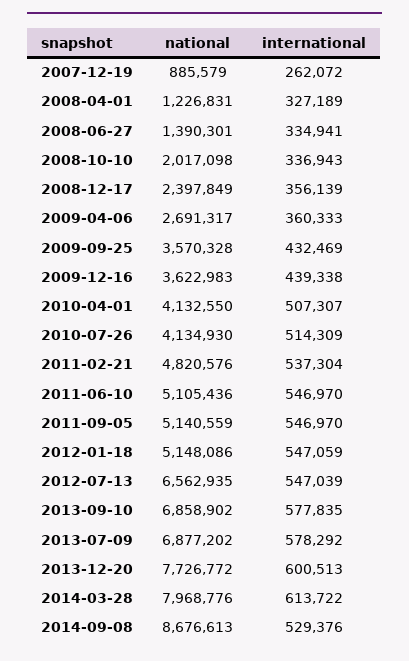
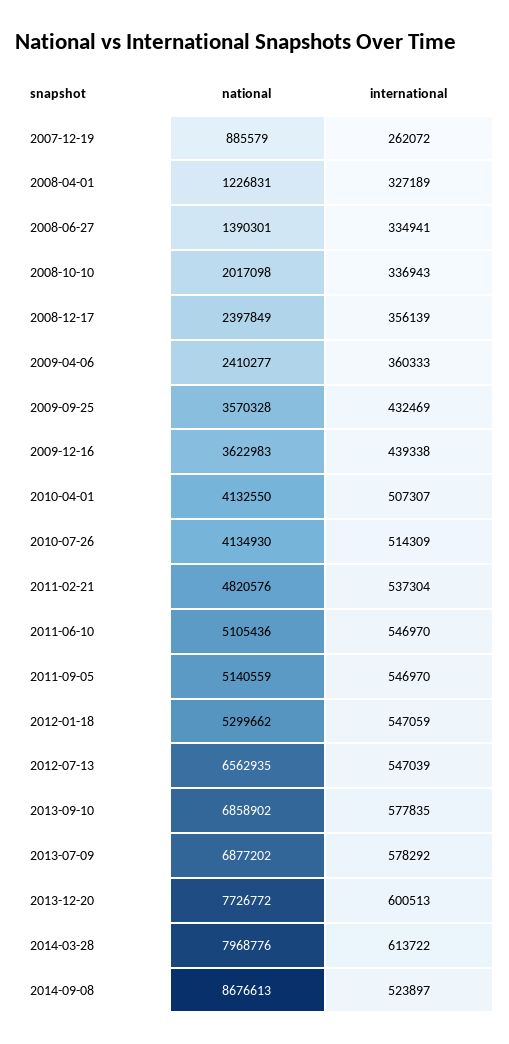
  {
    "national": {
      "2007-12-19": 885579,
      "2008-04-01": 1226831,
      "2008-06-27": 1390301,
      "2008-10-10": 2017098,
      "2008-12-17": 2397849,
-     "2009-04-06": 2691317,
+     "2009-04-06": 2410277,
      "2009-09-25": 3570328,
      "2009-12-16": 3622983,
      "2010-04-01": 4132550,
      "2010-07-26": 4134930,
      "2011-02-21": 4820576,
      "2011-06-10": 5105436,
      "2011-09-05": 5140559,
-     "2012-01-18": 5148086,
+     "2012-01-18": 5299662,
      "2012-07-13": 6562935,
      "2013-09-10": 6858902,
      "2013-07-09": 6877202,
      "2013-12-20": 7726772,
      "2014-03-28": 7968776,
      "2014-09-08": 8676613
    },
    "international": {
      "2007-12-19": 262072,
      "2008-04-01": 327189,
      "2008-06-27": 334941,
      "2008-10-10": 336943,
      "2008-12-17": 356139,
      "2009-04-06": 360333,
      "2009-09-25": 432469,
      "2009-12-16": 439338,
      "2010-04-01": 507307,
      "2010-07-26": 514309,
      "2011-02-21": 537304,
      "2011-06-10": 546970,
      "2011-09-05": 546970,
      "2012-01-18": 547059,
      "2012-07-13": 547039,
      "2013-09-10": 577835,
      "2013-07-09": 578292,
      "2013-12-20": 600513,
      "2014-03-28": 613722,
-     "2014-09-08": 529376
+     "2014-09-08": 523897
    }
  }

